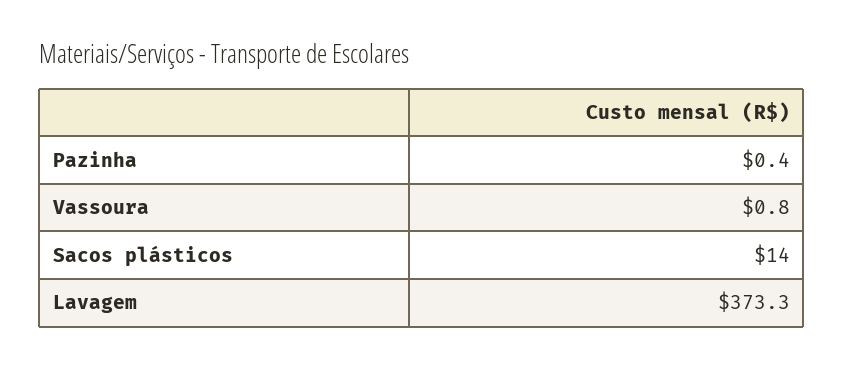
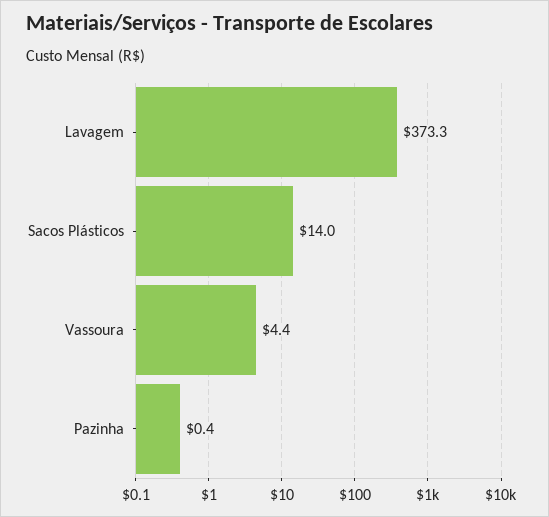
  {
    "Pazinha": 0.4,
-   "Vassoura": 0.8,
+   "Vassoura": 4.4,
    "Sacos plásticos": 14,
    "Lavagem": 373.3
  }

